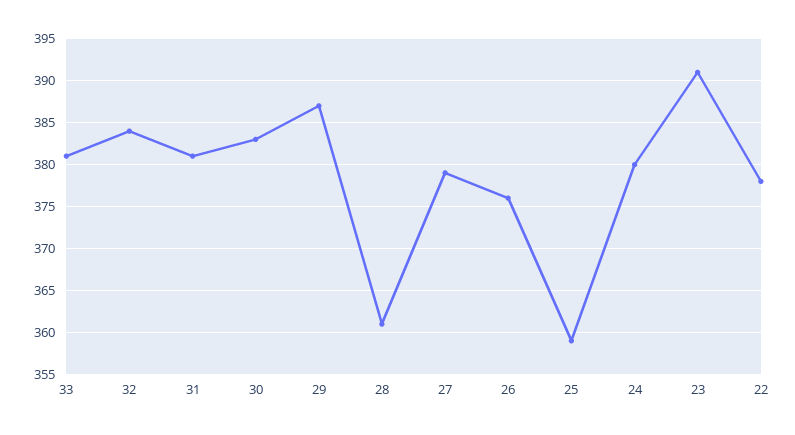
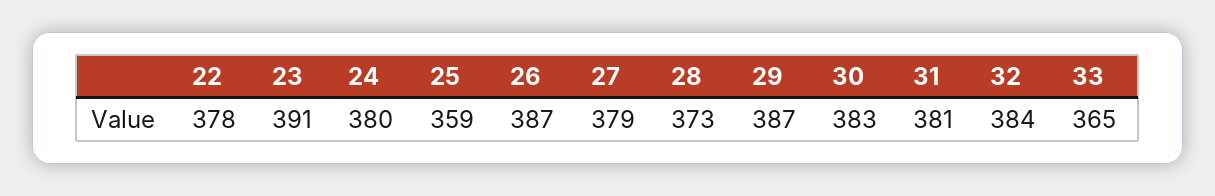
  {
-   "33": 381,
+   "33": 365,
    "32": 384,
    "31": 381,
    "30": 383,
    "29": 387,
-   "28": 361,
+   "28": 373,
    "27": 379,
-   "26": 376,
+   "26": 387,
    "25": 359,
    "24": 380,
    "23": 391,
    "22": 378
  }

